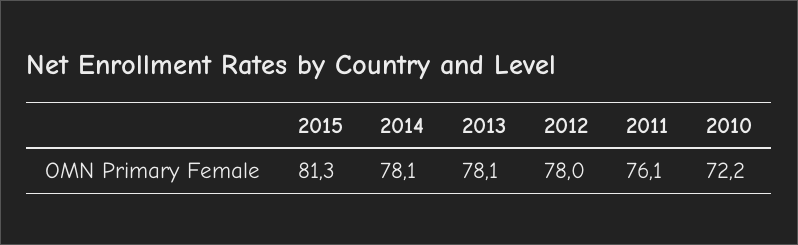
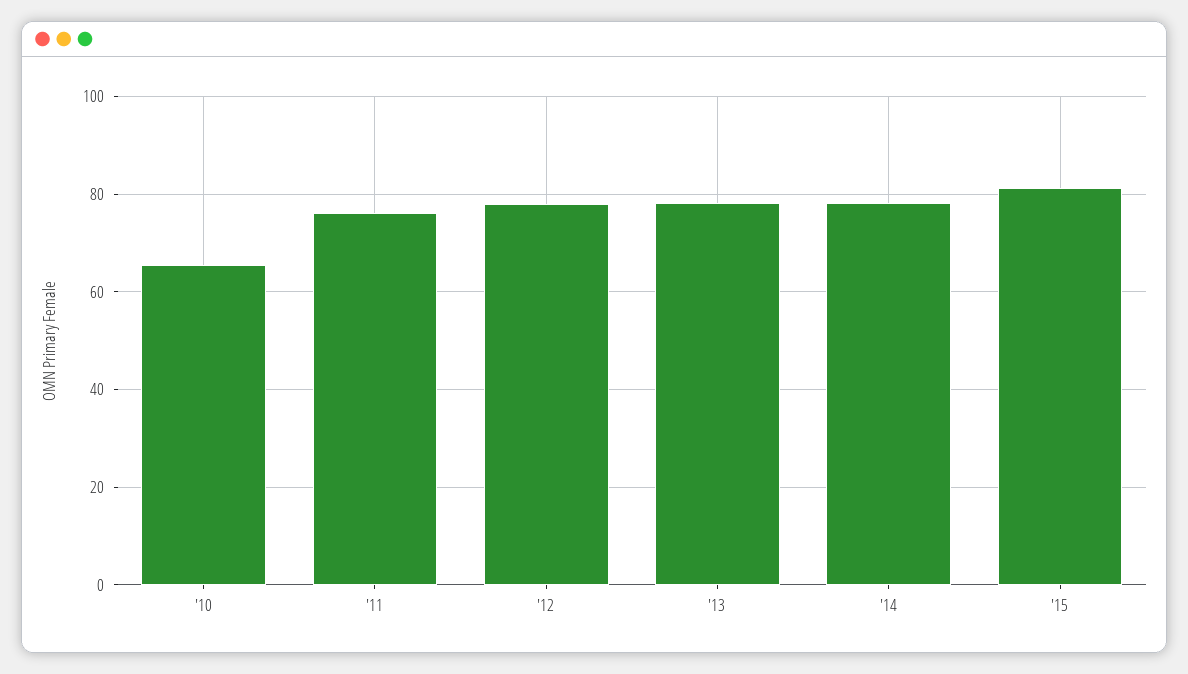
  {
    "2015": 81.3,
    "2014": 78.1,
    "2013": 78.1,
    "2012": 78,
    "2011": 76.1,
-   "2010": 72.2
+   "2010": 66
  }

